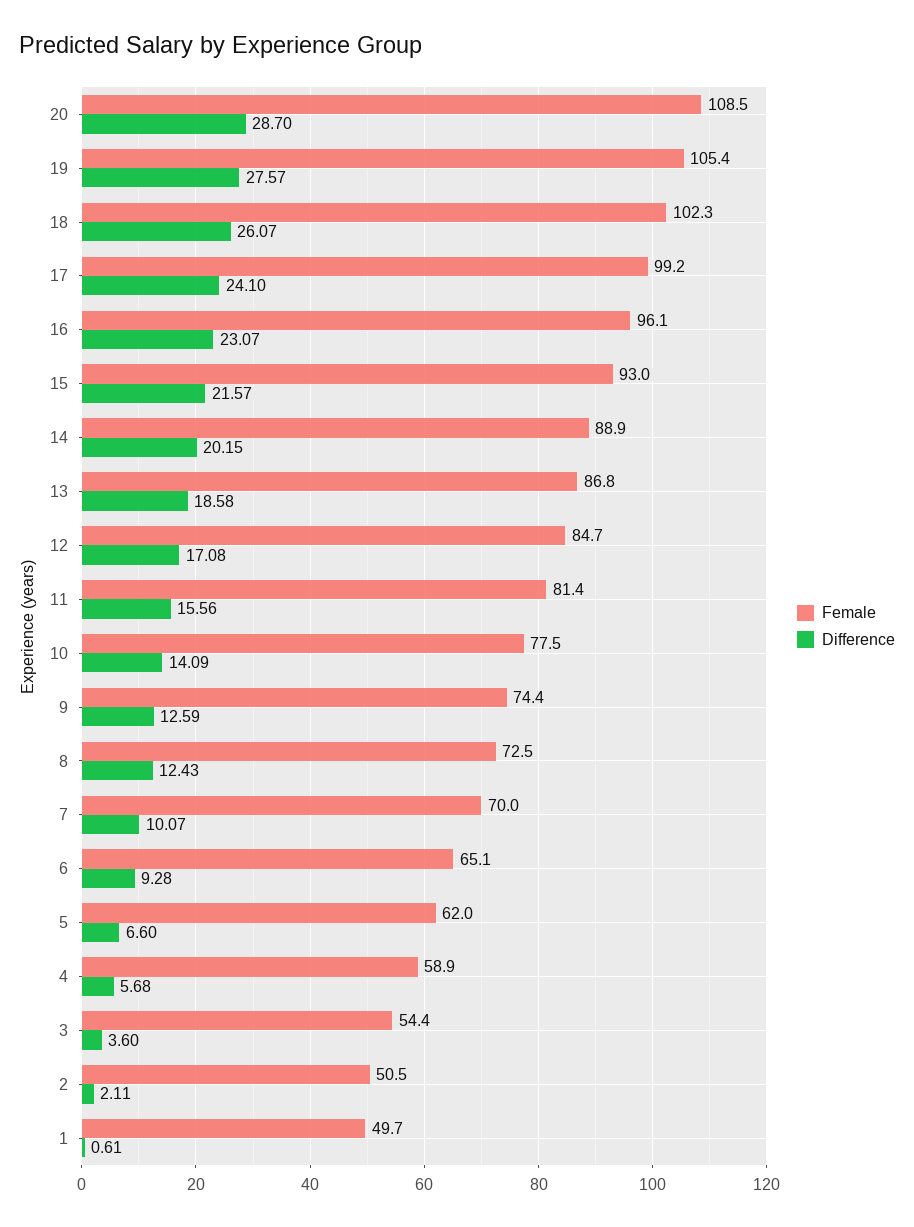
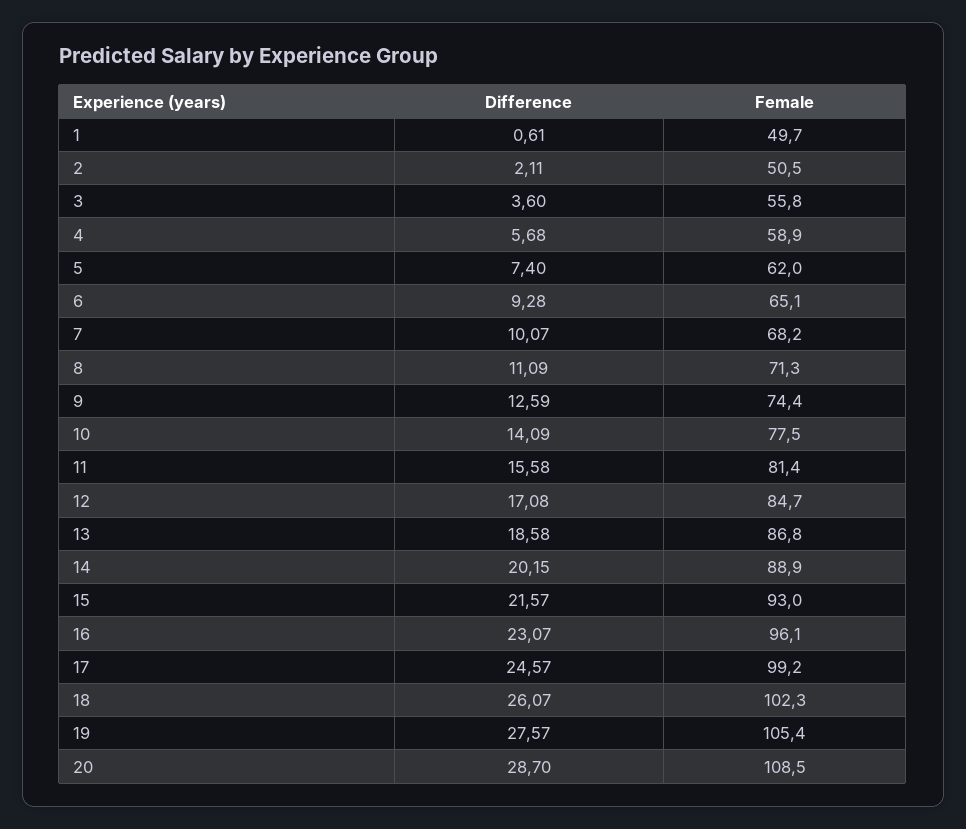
  {
    "Female": {
      "20": 108.5,
      "19": 105.4,
      "18": 102.3,
      "17": 99.2,
      "16": 96.1,
      "15": 93,
      "14": 88.9,
      "13": 86.8,
      "12": 84.7,
      "11": 81.4,
      "10": 77.5,
      "9": 74.4,
-     "8": 72.5,
+     "8": 71.3,
-     "7": 70,
+     "7": 68.2,
      "6": 65.1,
      "5": 62,
      "4": 58.9,
-     "3": 54.4,
+     "3": 55.8,
      "2": 50.5,
      "1": 49.7
    },
    "Difference": {
      "20": 28.7,
      "19": 27.57,
      "18": 26.07,
-     "17": 24.1,
+     "17": 24.57,
      "16": 23.07,
      "15": 21.57,
      "14": 20.15,
      "13": 18.58,
      "12": 17.08,
-     "11": 15.56,
+     "11": 15.58,
      "10": 14.09,
      "9": 12.59,
-     "8": 12.43,
+     "8": 11.09,
      "7": 10.07,
      "6": 9.28,
-     "5": 6.6,
+     "5": 7.4,
      "4": 5.68,
      "3": 3.6,
      "2": 2.11,
      "1": 0.61
    }
  }

